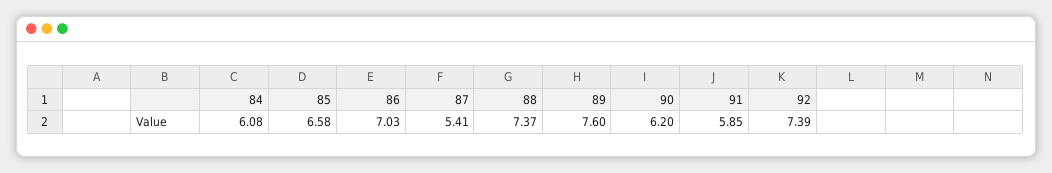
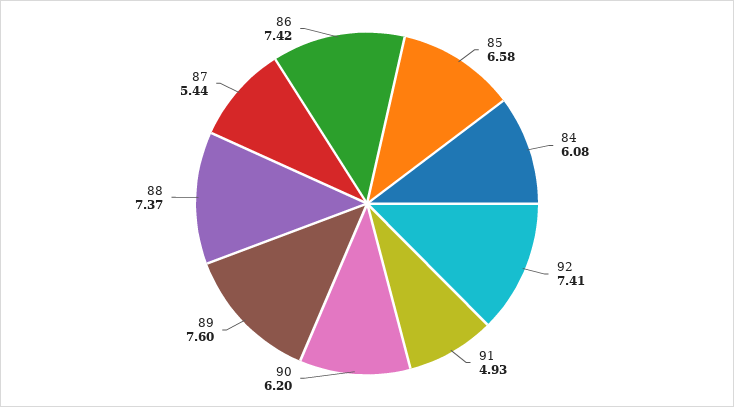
  {
    "84": 6.08,
    "85": 6.58,
-   "86": 7.03,
+   "86": 7.42,
-   "87": 5.41,
+   "87": 5.44,
    "88": 7.37,
    "89": 7.6,
    "90": 6.2,
-   "91": 5.85,
+   "91": 4.93,
-   "92": 7.39
+   "92": 7.41
  }

